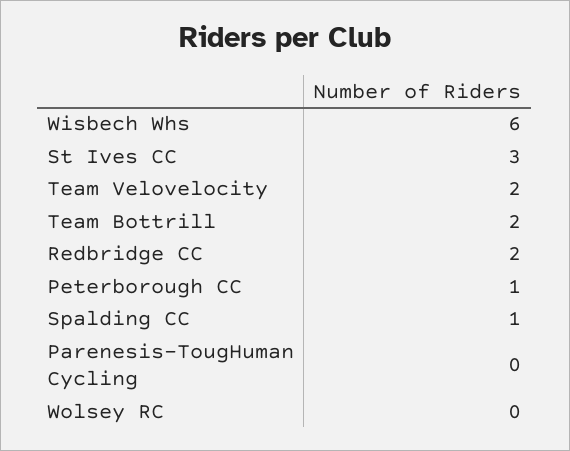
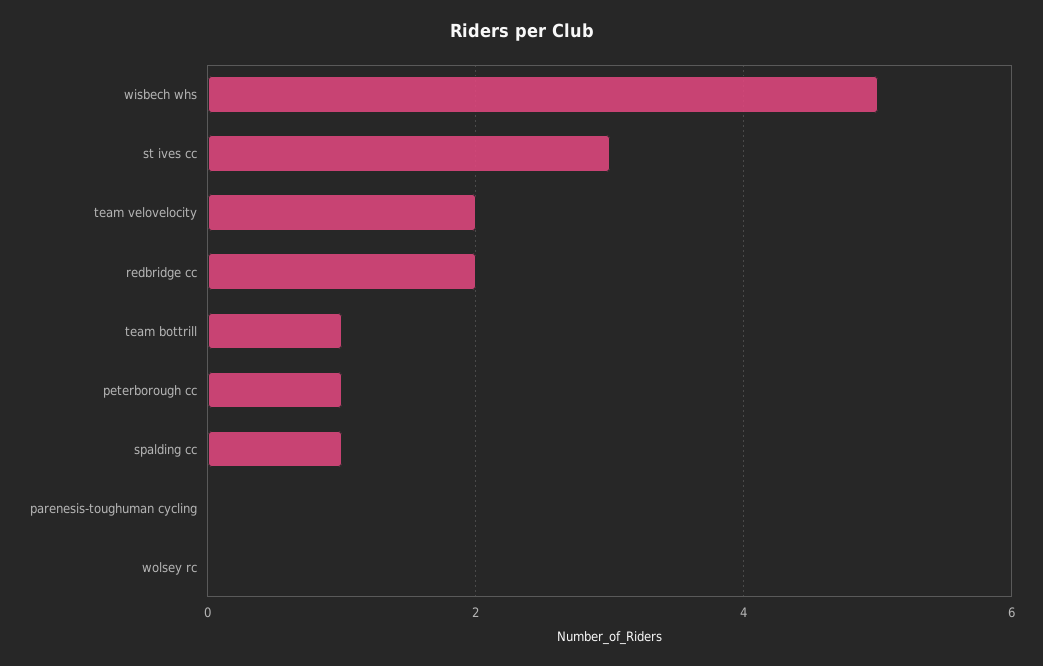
  {
-   "Wisbech Whs": 6,
+   "Wisbech Whs": 5,
    "St Ives CC": 3,
    "Team Velovelocity": 2,
-   "Team Bottrill": 2,
+   "Team Bottrill": 1,
    "Redbridge CC": 2,
    "Peterborough CC": 1,
    "Spalding CC": 1,
    "Parenesis-TougHuman Cycling": 0,
    "Wolsey RC": 0
  }

